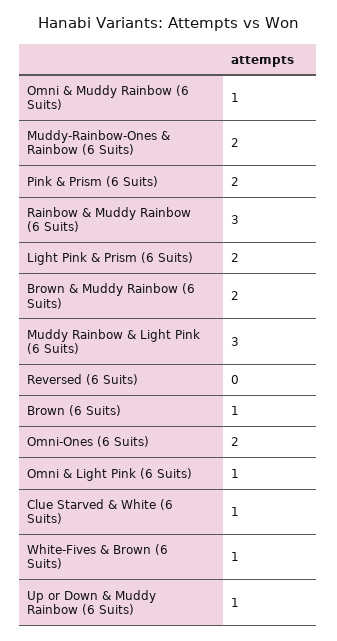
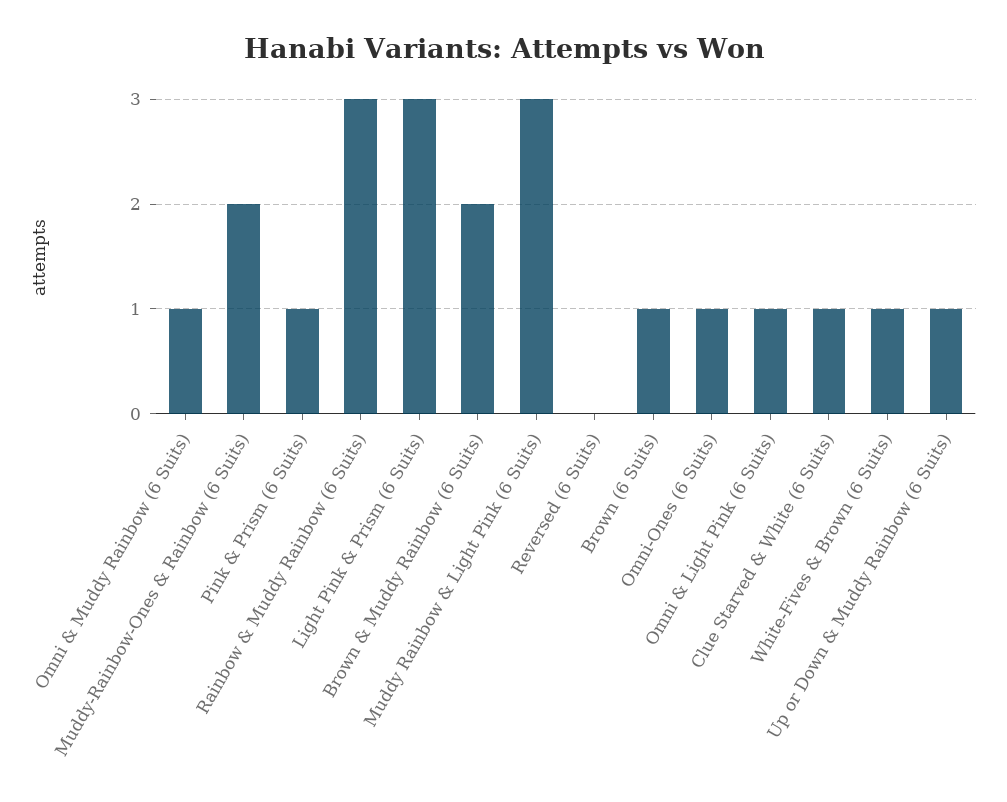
  {
    "Omni & Muddy Rainbow (6 Suits)": 1,
    "Muddy-Rainbow-Ones & Rainbow (6 Suits)": 2,
-   "Pink & Prism (6 Suits)": 2,
+   "Pink & Prism (6 Suits)": 1,
    "Rainbow & Muddy Rainbow (6 Suits)": 3,
-   "Light Pink & Prism (6 Suits)": 2,
+   "Light Pink & Prism (6 Suits)": 3,
    "Brown & Muddy Rainbow (6 Suits)": 2,
    "Muddy Rainbow & Light Pink (6 Suits)": 3,
    "Reversed (6 Suits)": 0,
    "Brown (6 Suits)": 1,
-   "Omni-Ones (6 Suits)": 2,
+   "Omni-Ones (6 Suits)": 1,
    "Omni & Light Pink (6 Suits)": 1,
    "Clue Starved & White (6 Suits)": 1,
    "White-Fives & Brown (6 Suits)": 1,
    "Up or Down & Muddy Rainbow (6 Suits)": 1
  }

